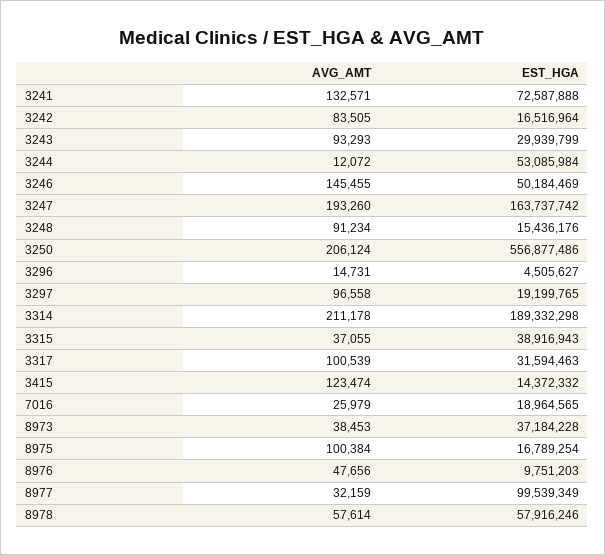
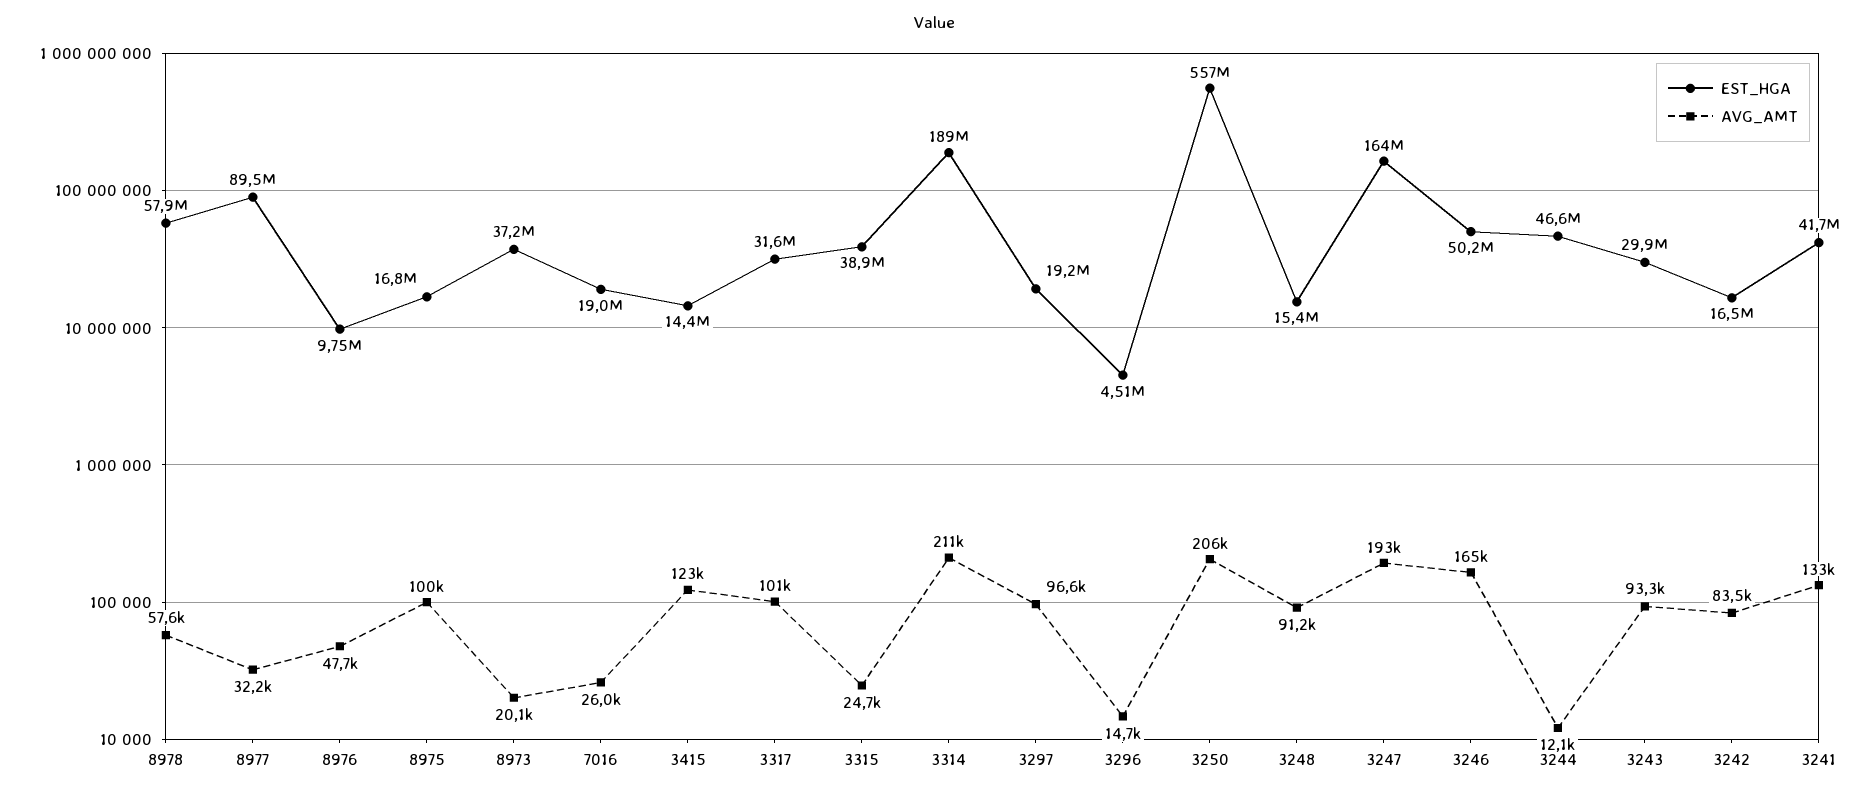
  {
    "AVG_AMT": {
      "3241": 132571,
      "3242": 83505,
      "3243": 93293,
      "3244": 12072,
-     "3246": 145455,
+     "3246": 165000,
      "3247": 193260,
      "3248": 91234,
      "3250": 206124,
      "3296": 14731,
      "3297": 96558,
      "3314": 211178,
-     "3315": 37055,
+     "3315": 24700,
      "3317": 100539,
      "3415": 123474,
      "7016": 25979,
-     "8973": 38453,
+     "8973": 20100,
      "8975": 100384,
      "8976": 47656,
      "8977": 32159,
      "8978": 57614
    },
    "EST_HGA": {
-     "3241": 72587888,
+     "3241": 41700000,
      "3242": 16516964,
      "3243": 29939799,
-     "3244": 53085984,
+     "3244": 46600000,
      "3246": 50184469,
      "3247": 163737742,
      "3248": 15436176,
      "3250": 556877486,
      "3296": 4505627,
      "3297": 19199765,
      "3314": 189332298,
      "3315": 38916943,
      "3317": 31594463,
      "3415": 14372332,
      "7016": 18964565,
      "8973": 37184228,
      "8975": 16789254,
      "8976": 9751203,
-     "8977": 99539349,
+     "8977": 89500000,
      "8978": 57916246
    }
  }

